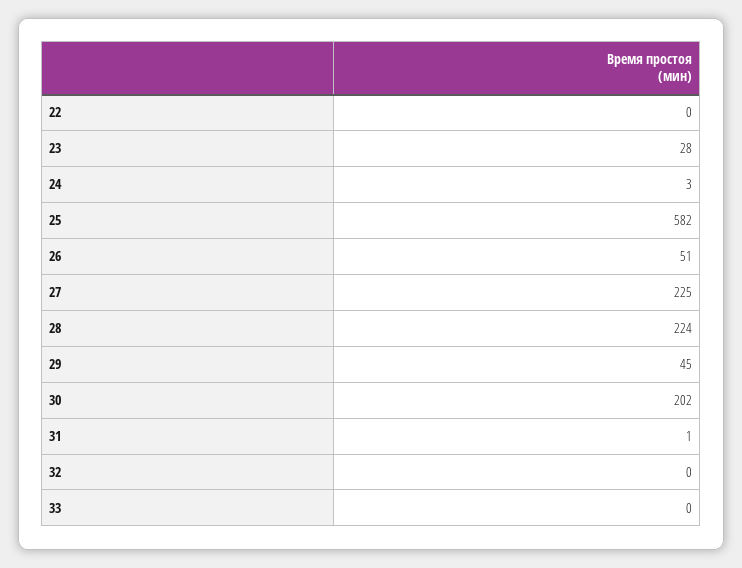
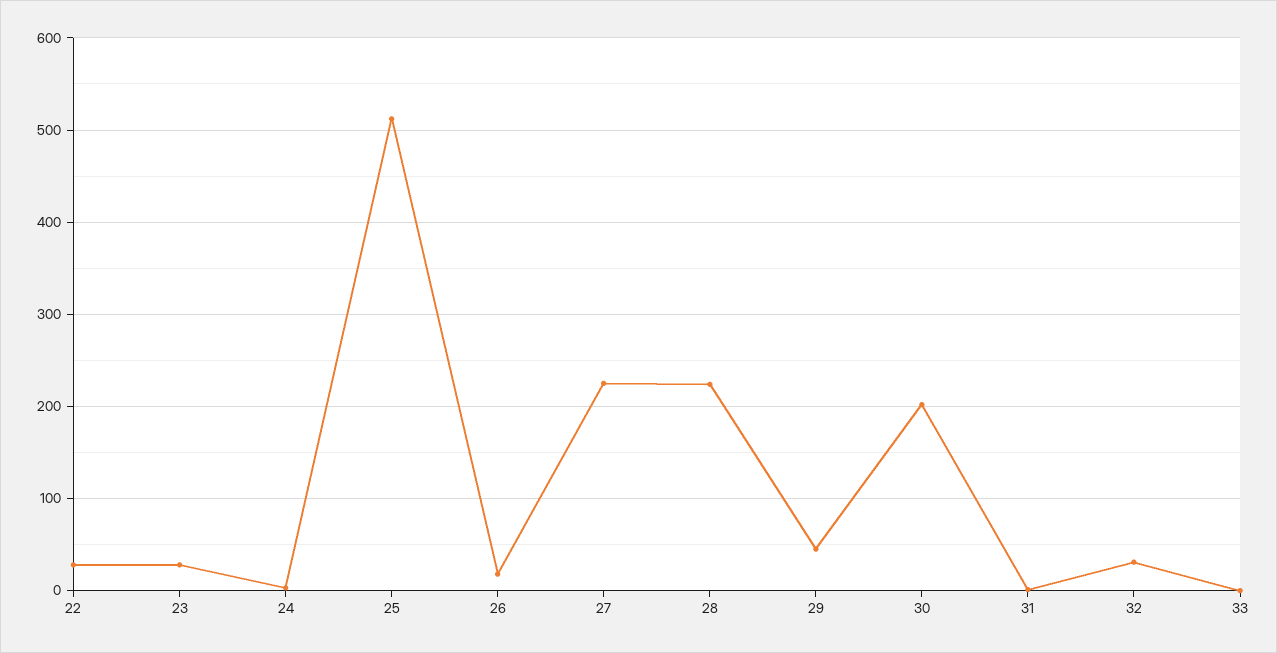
  {
-   "22": 0,
+   "22": 30,
    "23": 28,
    "24": 3,
-   "25": 582,
+   "25": 510,
-   "26": 51,
+   "26": 20,
    "27": 225,
    "28": 224,
    "29": 45,
    "30": 202,
    "31": 1,
-   "32": 0,
+   "32": 30,
    "33": 0
  }

